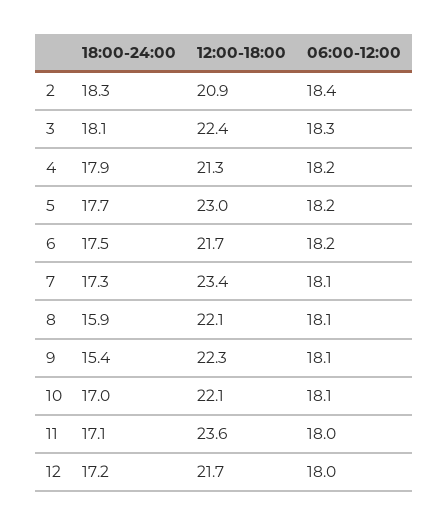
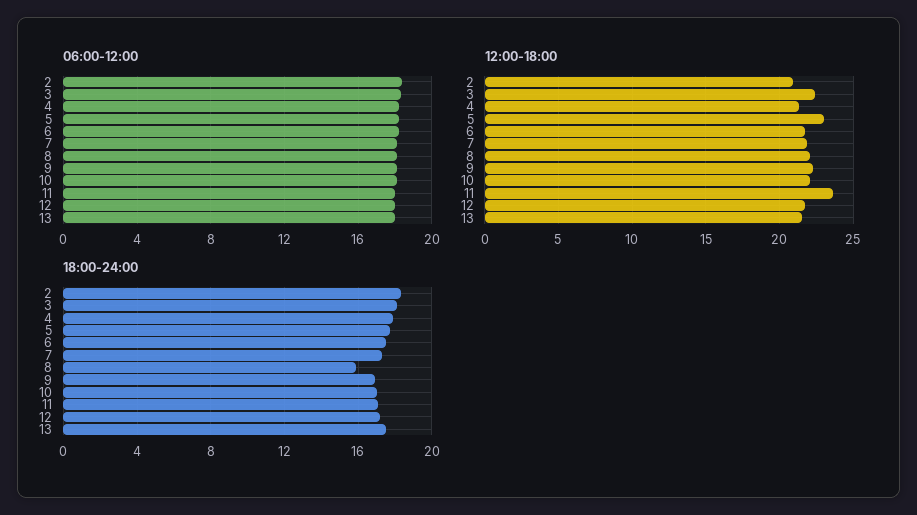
  {
    "18:00-24:00": {
      "2": 18.3,
      "3": 18.1,
      "4": 17.9,
      "5": 17.7,
      "6": 17.5,
      "7": 17.3,
      "8": 15.9,
-     "9": 15.4,
+     "9": 17,
      "10": 17,
      "11": 17.1,
-     "12": 17.2
+     "12": 17.2,
+     "13": 17.5
    },
    "12:00-18:00": {
      "2": 20.9,
      "3": 22.4,
      "4": 21.3,
      "5": 23,
      "6": 21.7,
-     "7": 23.4,
+     "7": 22,
      "8": 22.1,
      "9": 22.3,
      "10": 22.1,
      "11": 23.6,
-     "12": 21.7
+     "12": 21.7,
+     "13": 21.5
    },
    "06:00-12:00": {
      "2": 18.4,
      "3": 18.3,
      "4": 18.2,
      "5": 18.2,
      "6": 18.2,
      "7": 18.1,
      "8": 18.1,
      "9": 18.1,
      "10": 18.1,
      "11": 18,
-     "12": 18
+     "12": 18,
+     "13": 18
    }
  }

